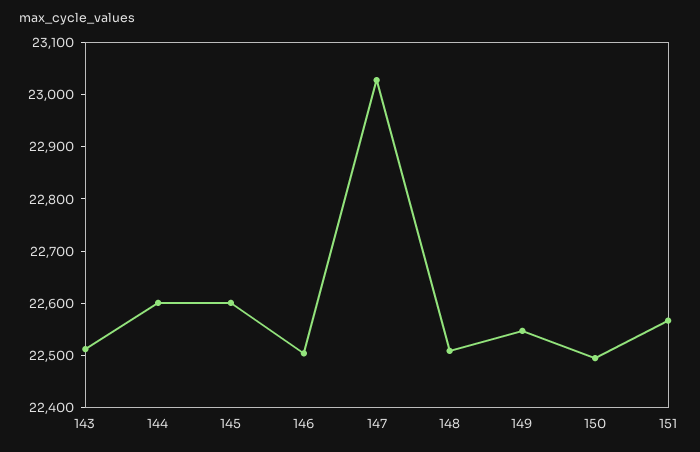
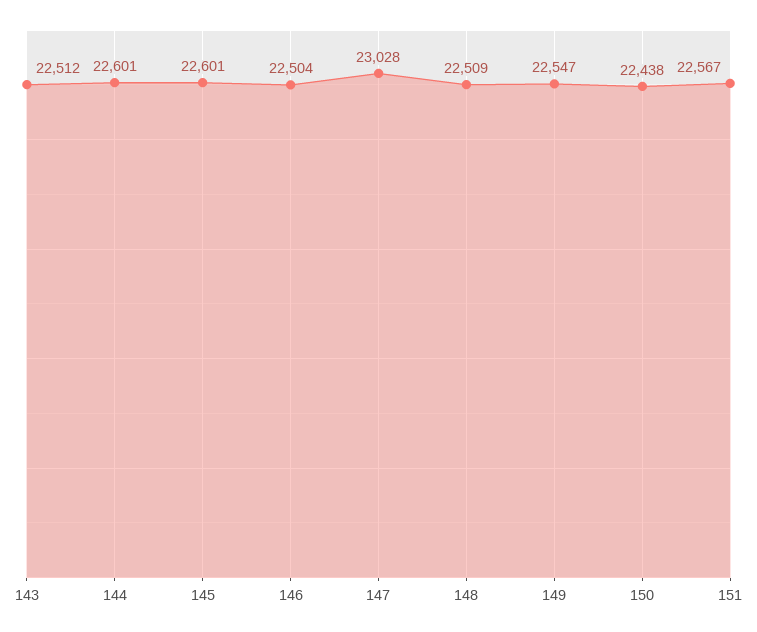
  {
    "143": 22512,
    "144": 22601,
    "145": 22601,
    "146": 22504,
    "147": 23028,
    "148": 22509,
    "149": 22547,
-   "150": 22500,
+   "150": 22438,
    "151": 22567
  }

